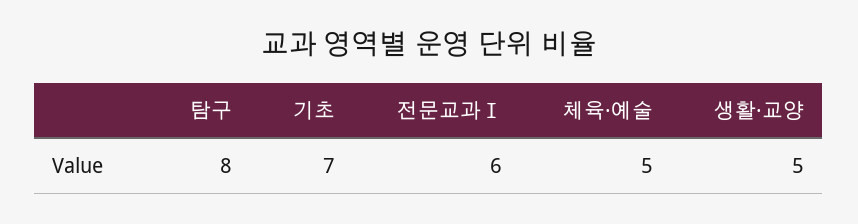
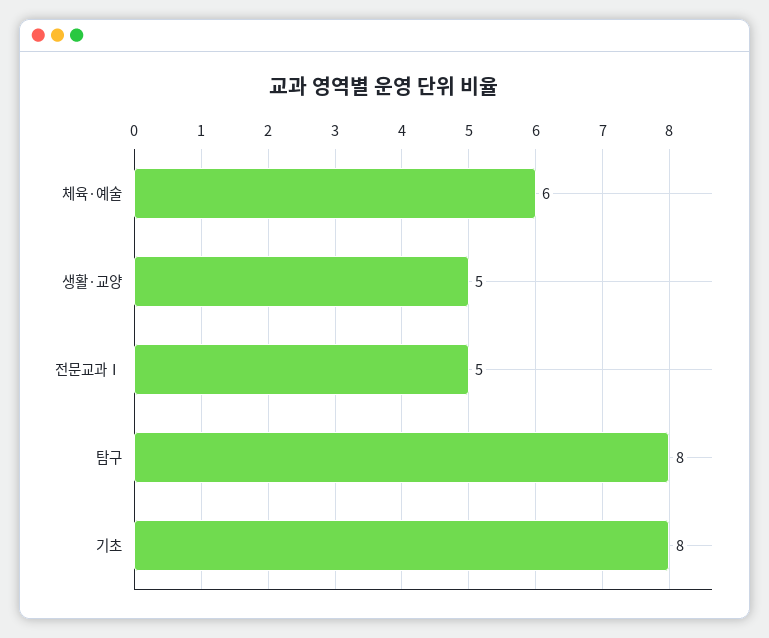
  {
    "탐구": 8,
-   "기초": 7,
+   "기초": 8,
-   "전문교과Ⅰ": 6,
+   "전문교과Ⅰ": 5,
-   "체육·예술": 5,
+   "체육·예술": 6,
    "생활·교양": 5
  }

